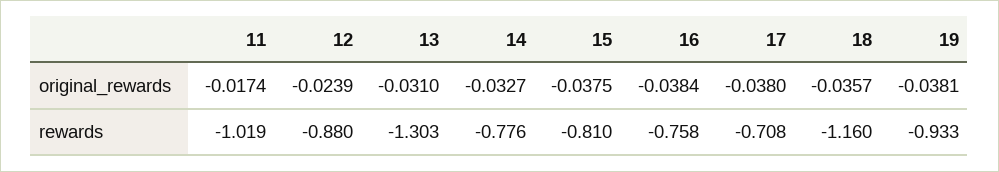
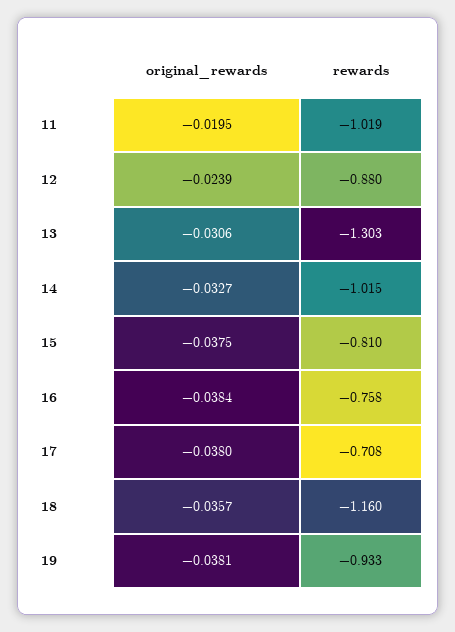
  {
    "11": {
-     "original_rewards": -0.0174,
+     "original_rewards": -0.0195,
      "rewards": -1.019
    },
    "12": {
      "original_rewards": -0.0239,
      "rewards": -0.88
    },
    "13": {
-     "original_rewards": -0.031,
+     "original_rewards": -0.0306,
      "rewards": -1.303
    },
    "14": {
      "original_rewards": -0.0327,
-     "rewards": -0.776
+     "rewards": -1.015
    },
    "15": {
      "original_rewards": -0.0375,
      "rewards": -0.81
    },
    "16": {
      "original_rewards": -0.0384,
      "rewards": -0.758
    },
    "17": {
      "original_rewards": -0.038,
      "rewards": -0.708
    },
    "18": {
      "original_rewards": -0.0357,
      "rewards": -1.16
    },
    "19": {
      "original_rewards": -0.0381,
      "rewards": -0.933
    }
  }

